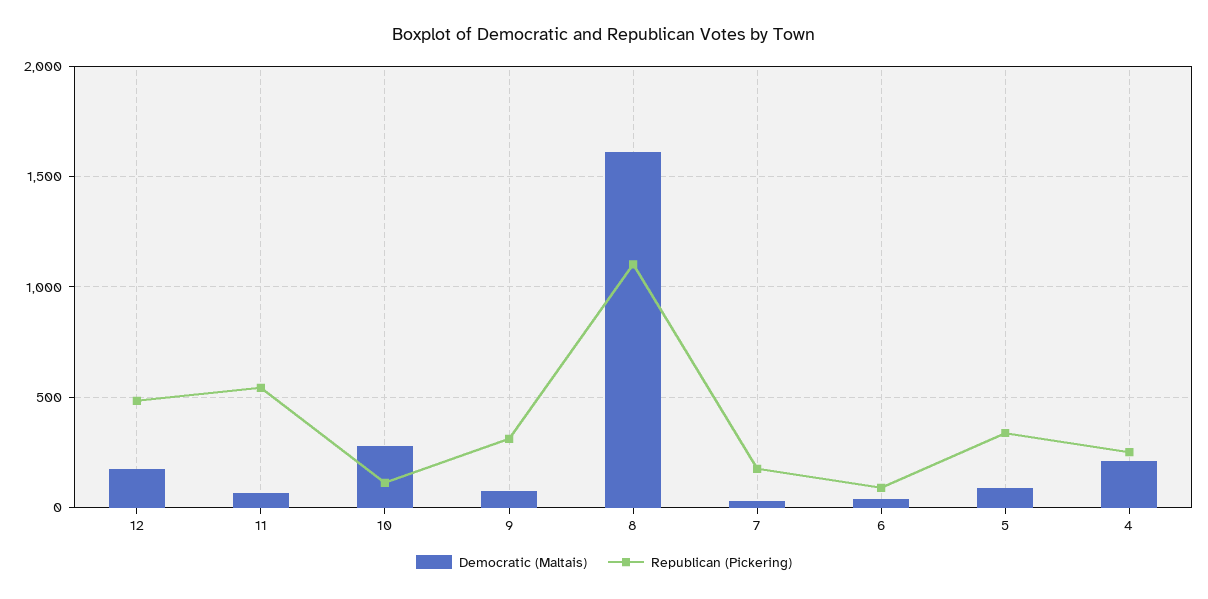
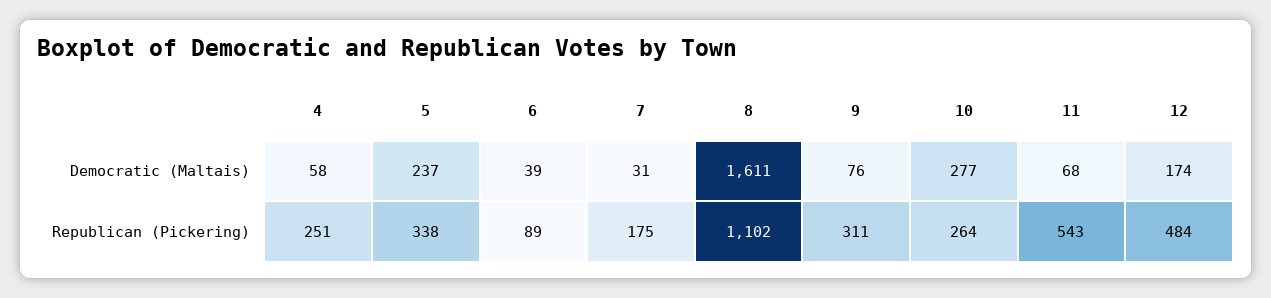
  {
    "Democratic (Maltais)": {
      "12": 174,
      "11": 68,
      "10": 277,
      "9": 76,
      "8": 1611,
      "7": 31,
      "6": 39,
-     "5": 100,
+     "5": 237,
-     "4": 200
+     "4": 58
    },
    "Republican (Pickering)": {
      "12": 484,
      "11": 543,
-     "10": 100,
+     "10": 264,
      "9": 311,
      "8": 1102,
      "7": 175,
      "6": 89,
      "5": 338,
      "4": 251
    }
  }

